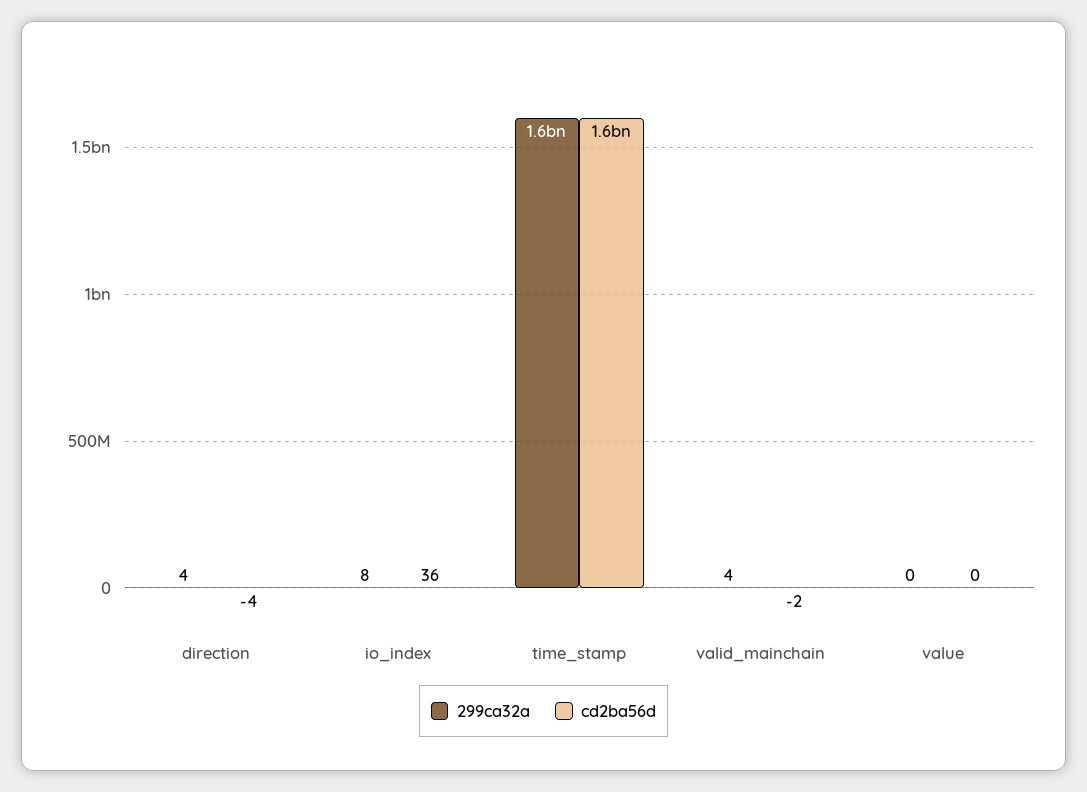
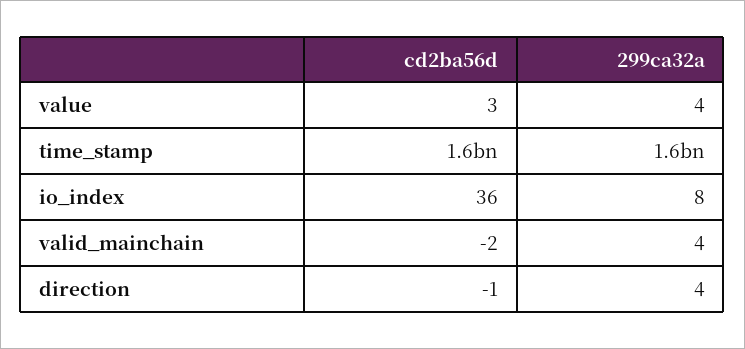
  {
    "299ca32a": {
      "direction": 4,
      "io_index": 8,
      "time_stamp": 1600000000,
      "valid_mainchain": 4,
-     "value": 0
+     "value": 4
    },
    "cd2ba56d": {
-     "direction": -4,
+     "direction": -1,
      "io_index": 36,
      "time_stamp": 1600000000,
      "valid_mainchain": -2,
-     "value": 0
+     "value": 3
    }
  }

